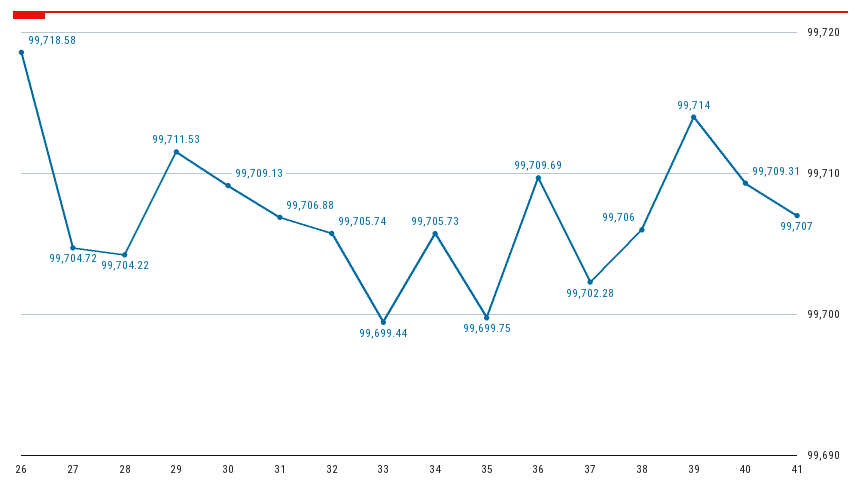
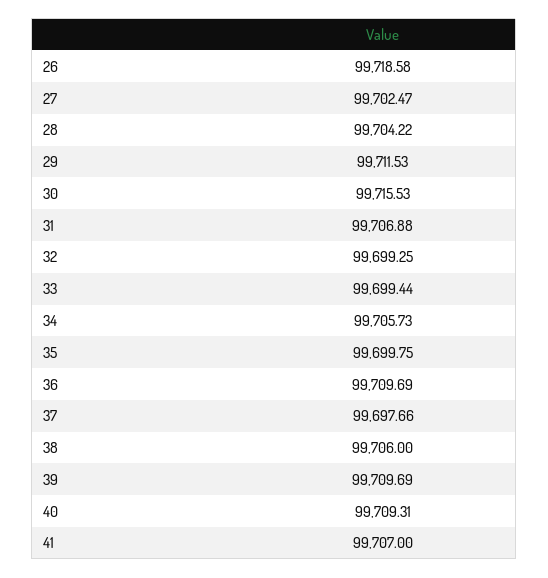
  {
    "26": 99718.58,
-   "27": 99704.72,
+   "27": 99702.47,
    "28": 99704.22,
    "29": 99711.53,
-   "30": 99709.13,
+   "30": 99715.53,
    "31": 99706.88,
-   "32": 99705.74,
+   "32": 99699.25,
    "33": 99699.44,
    "34": 99705.73,
    "35": 99699.75,
    "36": 99709.69,
-   "37": 99702.28,
+   "37": 99697.66,
    "38": 99706,
-   "39": 99714,
+   "39": 99709.69,
    "40": 99709.31,
    "41": 99707
  }

